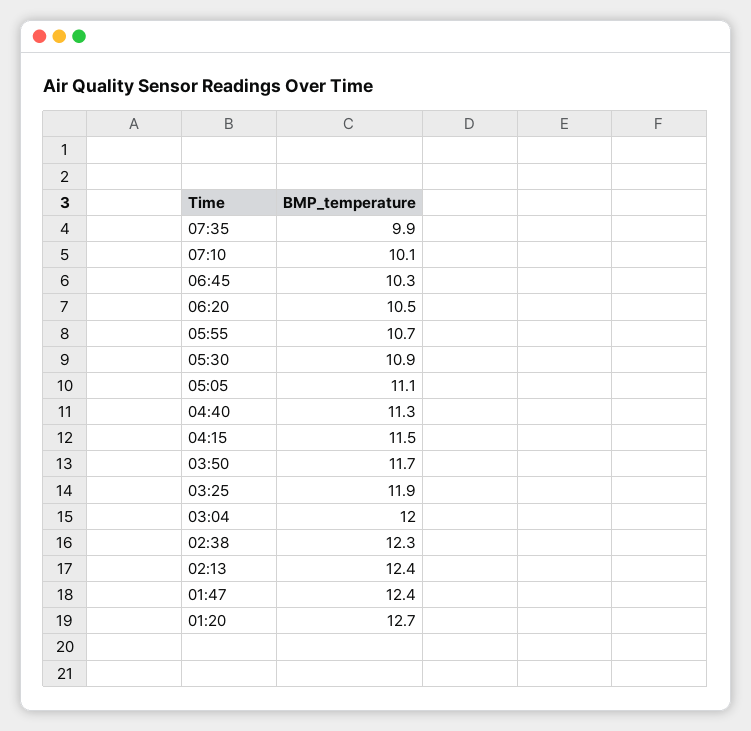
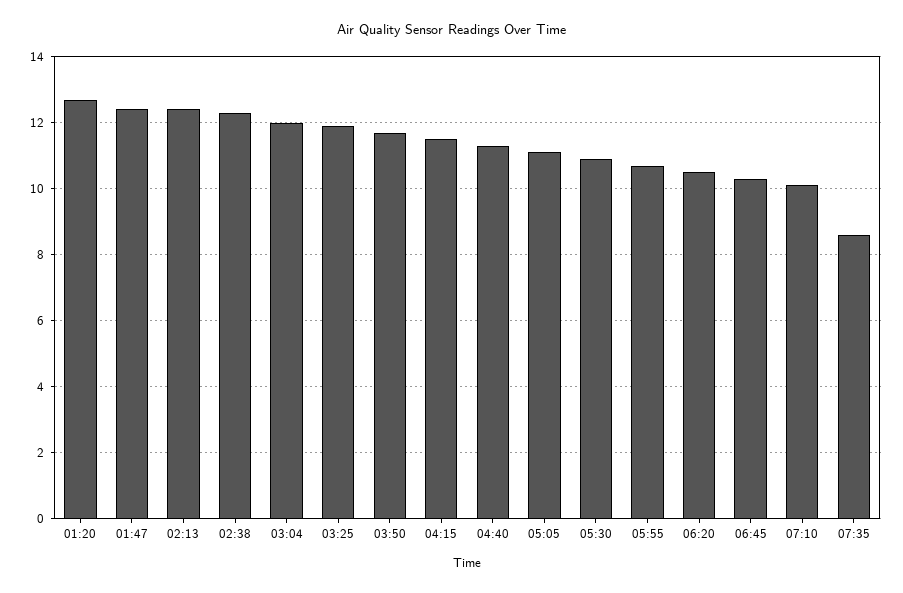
  {
-   "07:35": 9.9,
+   "07:35": 8.5,
    "07:10": 10.1,
    "06:45": 10.3,
    "06:20": 10.5,
    "05:55": 10.7,
    "05:30": 10.9,
    "05:05": 11.1,
    "04:40": 11.3,
    "04:15": 11.5,
    "03:50": 11.7,
    "03:25": 11.9,
    "03:04": 12,
    "02:38": 12.3,
    "02:13": 12.4,
    "01:47": 12.4,
    "01:20": 12.7
  }

